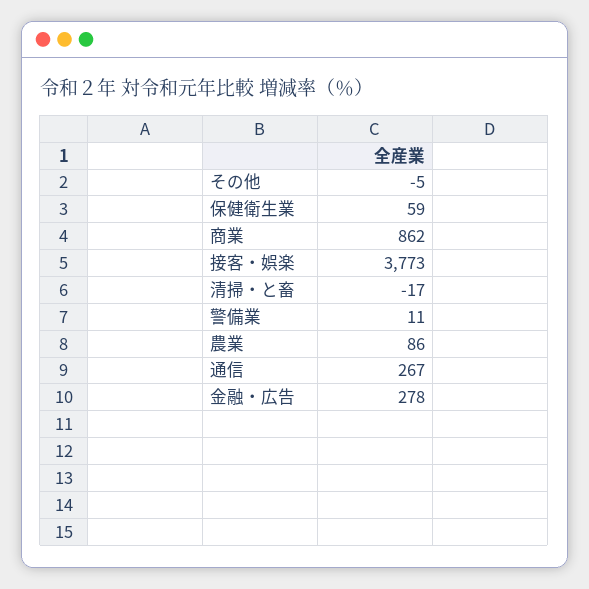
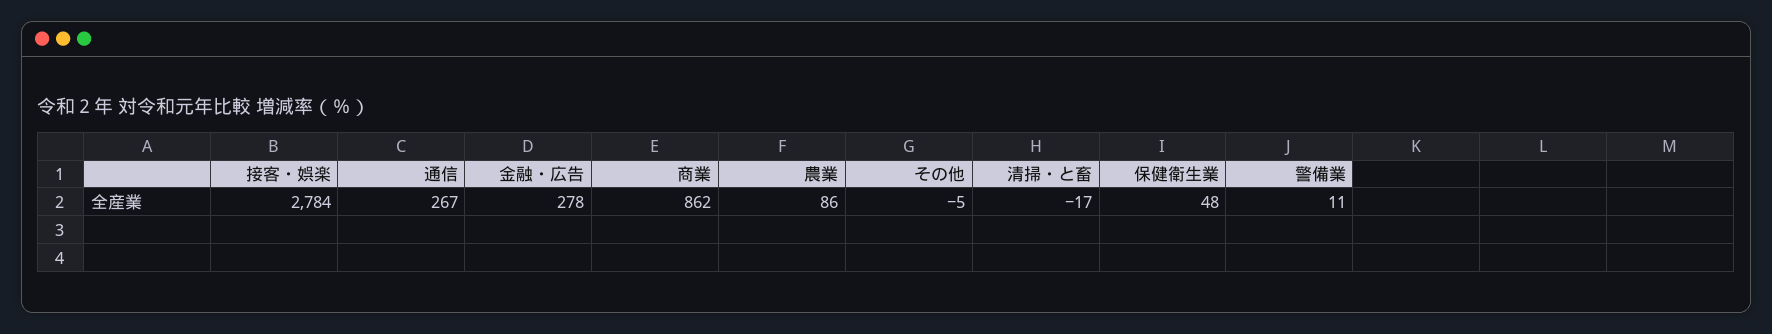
  {
    "その他": -5,
-   "保健衛生業": 59,
+   "保健衛生業": 48,
    "商業": 862,
-   "接客・娯楽": 3773,
+   "接客・娯楽": 2784,
    "清掃・と畜": -17,
    "警備業": 11,
    "農業": 86,
    "通信": 267,
    "金融・広告": 278
  }

